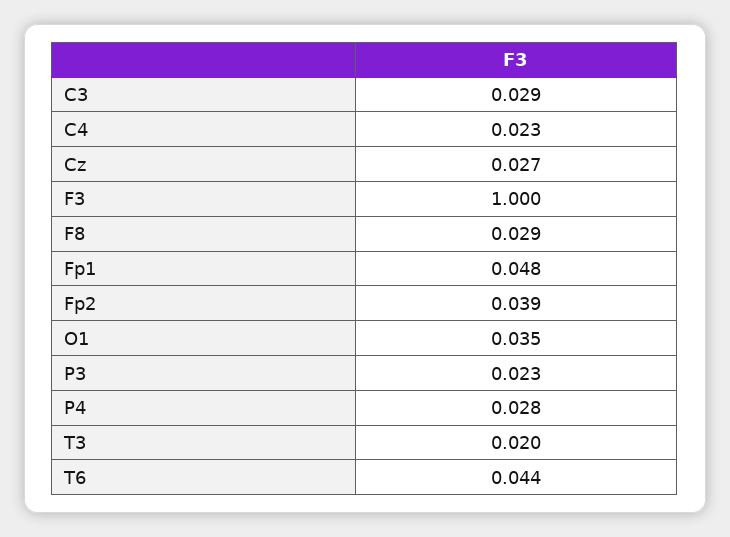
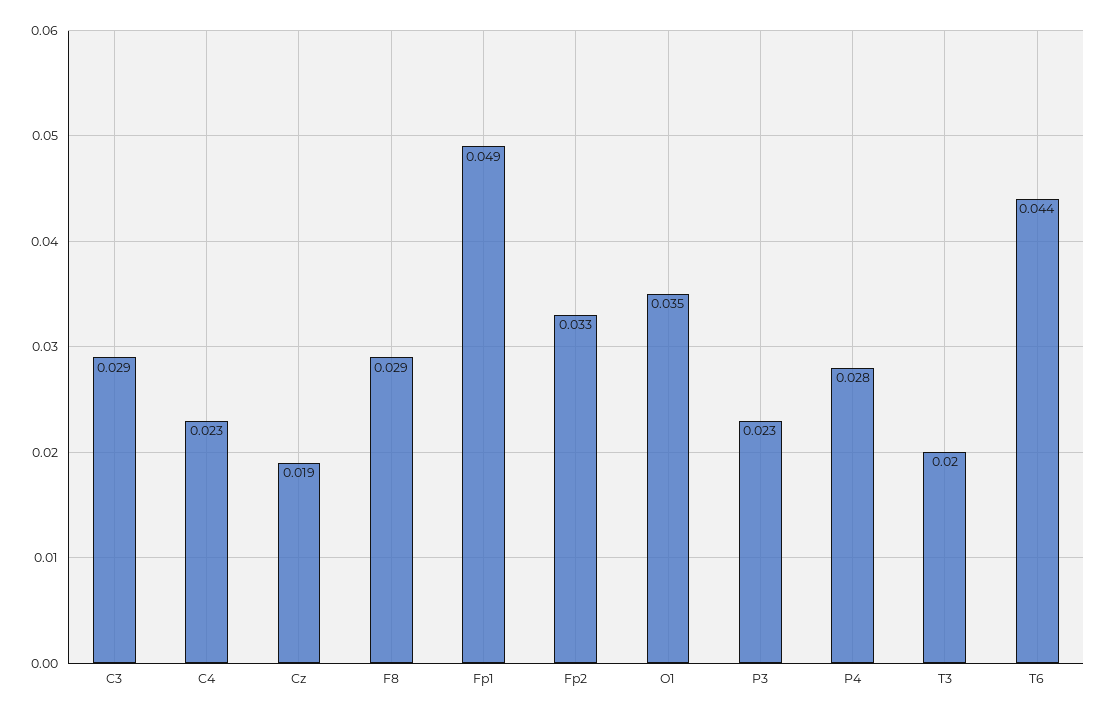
  {
    "C3": 0.029,
    "C4": 0.023,
-   "Cz": 0.027,
+   "Cz": 0.019,
-   "F3": 1,
    "F8": 0.029,
-   "Fp1": 0.048,
+   "Fp1": 0.049,
-   "Fp2": 0.039,
+   "Fp2": 0.033,
    "O1": 0.035,
    "P3": 0.023,
    "P4": 0.028,
    "T3": 0.02,
    "T6": 0.044
  }

